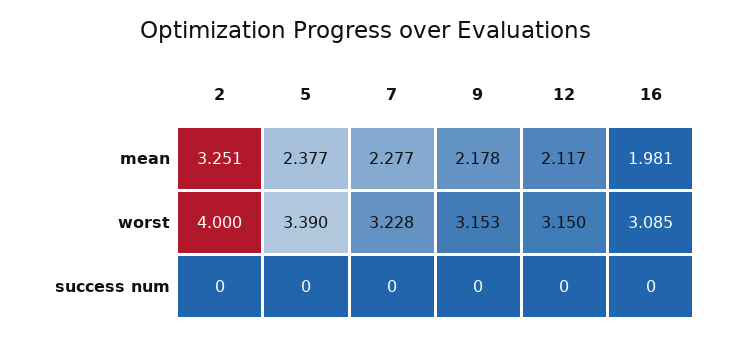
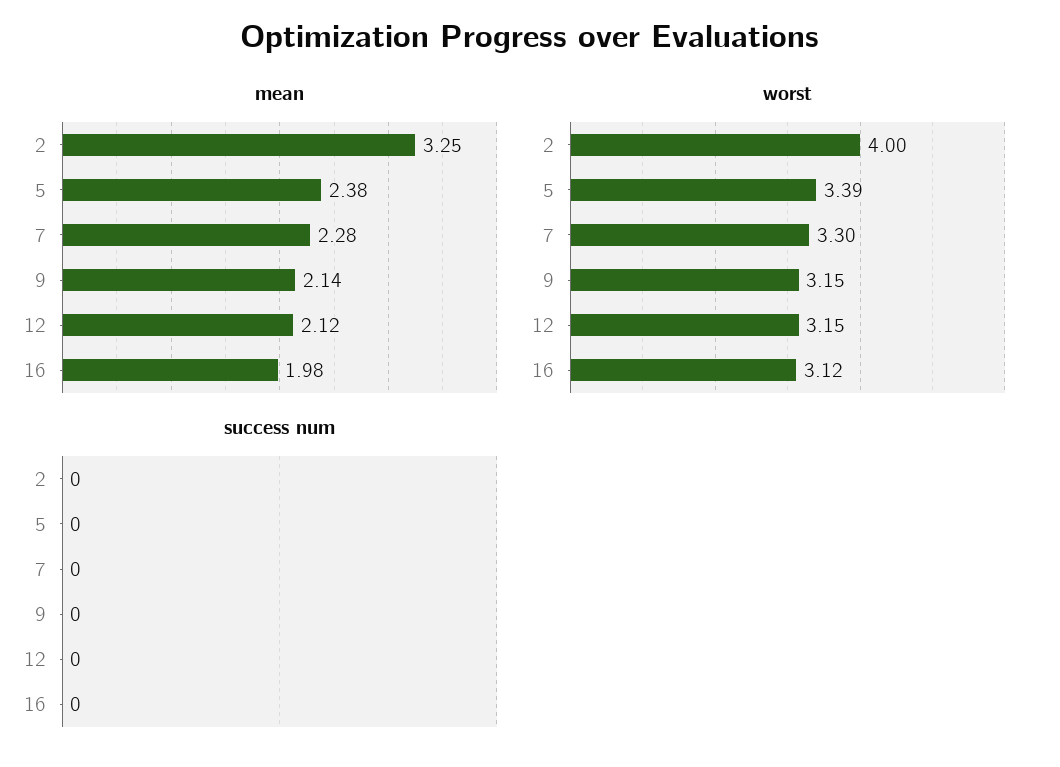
  {
    "mean": {
      "2": 3.251,
      "5": 2.377,
      "7": 2.277,
-     "9": 2.178,
+     "9": 2.14,
      "12": 2.117,
      "16": 1.981
    },
    "worst": {
      "2": 4,
      "5": 3.39,
-     "7": 3.228,
+     "7": 3.3,
      "9": 3.153,
      "12": 3.15,
-     "16": 3.085
+     "16": 3.12
    },
    "success num": {
      "2": 0,
      "5": 0,
      "7": 0,
      "9": 0,
      "12": 0,
      "16": 0
    }
  }

